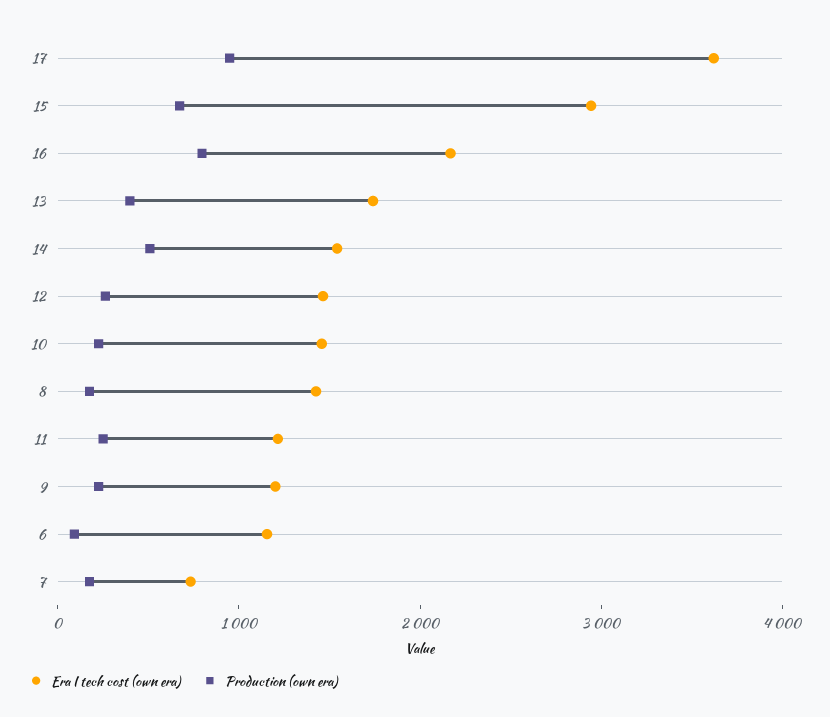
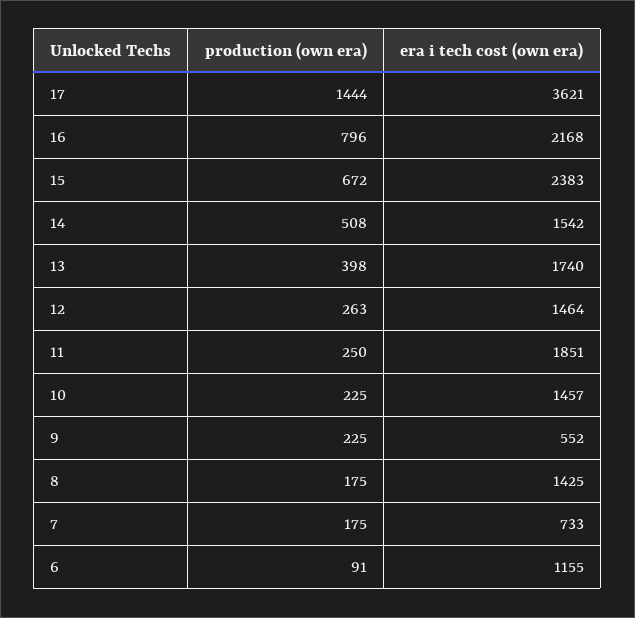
  {
    "Era I tech cost (own era)": {
      "17": 3621,
-     "15": 3000,
+     "15": 2383,
      "16": 2168,
      "13": 1740,
      "14": 1542,
      "12": 1464,
      "10": 1457,
      "8": 1425,
-     "11": 1200,
+     "11": 1851,
-     "9": 1200,
+     "9": 552,
      "6": 1155,
      "7": 733
    },
    "Production (own era)": {
-     "17": 1000,
+     "17": 1444,
      "15": 672,
      "16": 796,
      "13": 398,
      "14": 508,
      "12": 263,
      "10": 225,
      "8": 175,
      "11": 250,
      "9": 225,
      "6": 91,
      "7": 175
    }
  }

